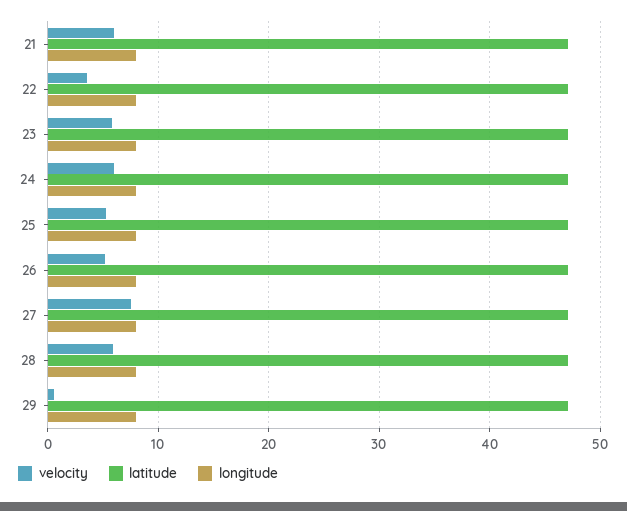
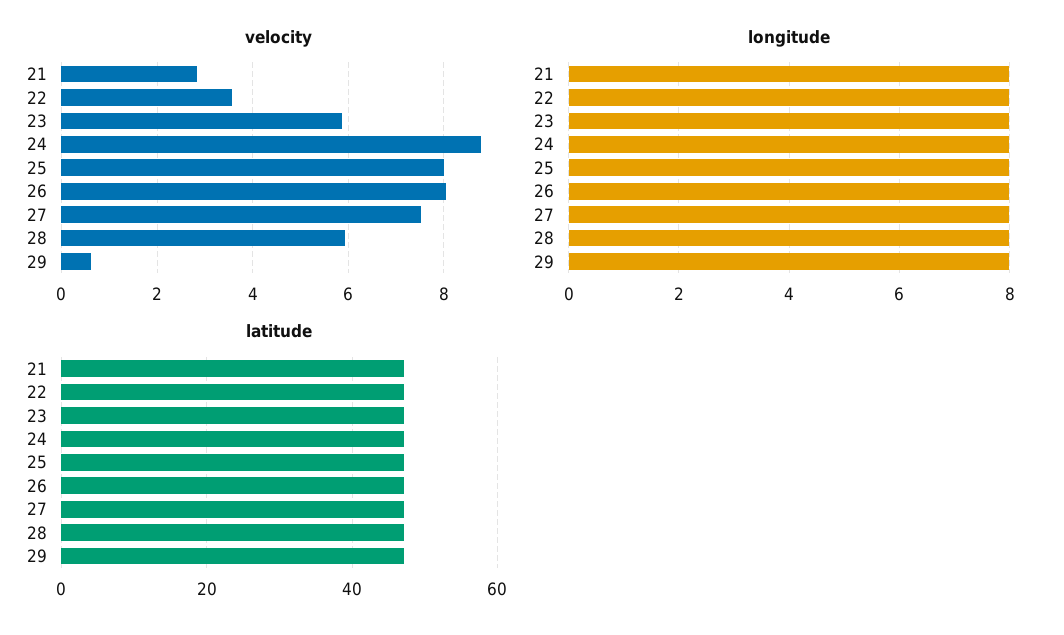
  {
    "velocity": {
-     "21": 6,
+     "21": 2.8,
      "22": 3.6,
      "23": 5.8,
-     "24": 6,
+     "24": 8.8,
-     "25": 5,
+     "25": 8,
-     "26": 5,
+     "26": 8,
      "27": 7.6,
      "28": 6,
      "29": 0.6
    },
    "latitude": {
      "21": 47,
      "22": 47,
      "23": 47,
      "24": 47,
      "25": 47,
      "26": 47,
      "27": 47,
      "28": 47,
      "29": 47
    },
    "longitude": {
      "21": 8,
      "22": 8,
      "23": 8,
      "24": 8,
      "25": 8,
      "26": 8,
      "27": 8,
      "28": 8,
      "29": 8
    }
  }

